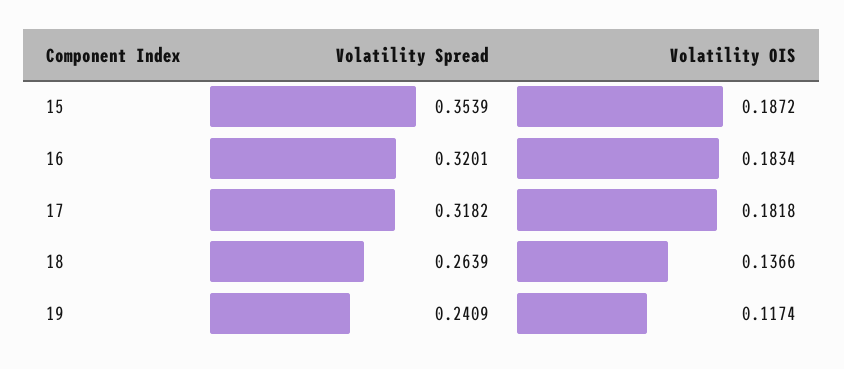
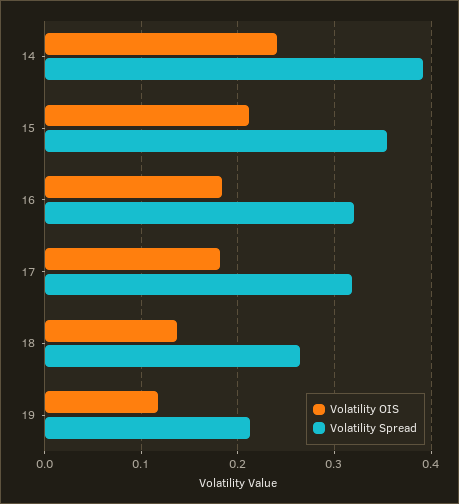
  {
    "Volatility Spread": {
      "15": 0.3539,
      "16": 0.3201,
      "17": 0.3182,
      "18": 0.2639,
-     "19": 0.2409
+     "19": 0.21,
+     "14": 0.39
    },
    "Volatility OIS": {
-     "15": 0.1872,
+     "15": 0.21,
      "16": 0.1834,
      "17": 0.1818,
      "18": 0.1366,
-     "19": 0.1174
+     "19": 0.1174,
+     "14": 0.24
    }
  }

